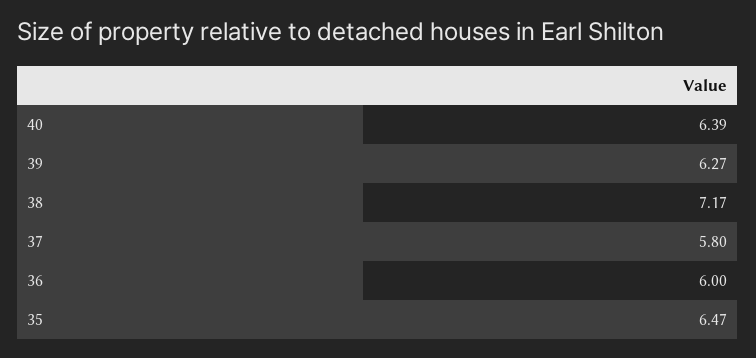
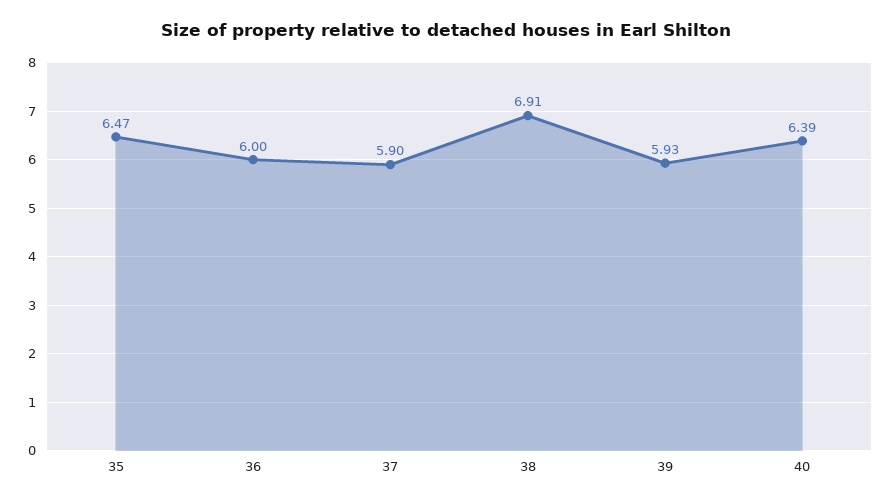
  {
    "40": 6.39,
-   "39": 6.27,
+   "39": 5.93,
-   "38": 7.17,
+   "38": 6.91,
-   "37": 5.8,
+   "37": 5.9,
    "36": 6,
    "35": 6.47
  }

